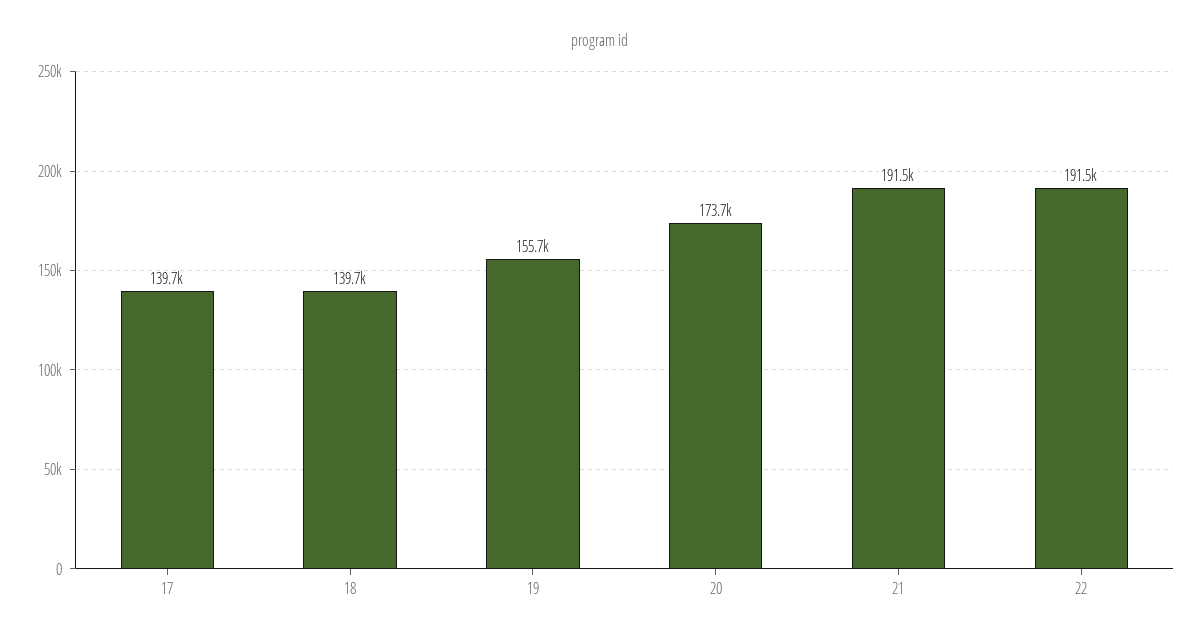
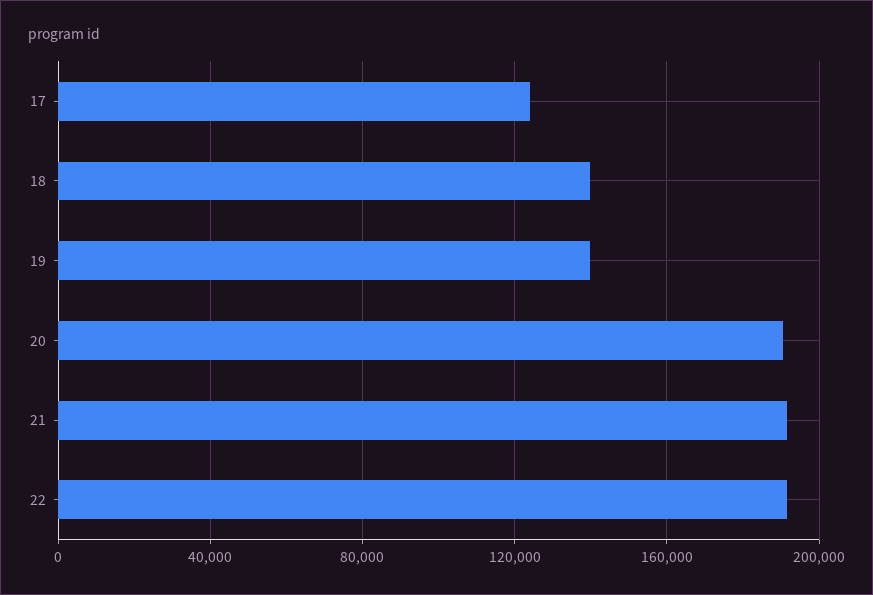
  {
-   "17": 139700,
+   "17": 125000,
    "18": 139700,
-   "19": 155700,
+   "19": 140000,
-   "20": 173700,
+   "20": 190000,
    "21": 191500,
    "22": 191500
  }

